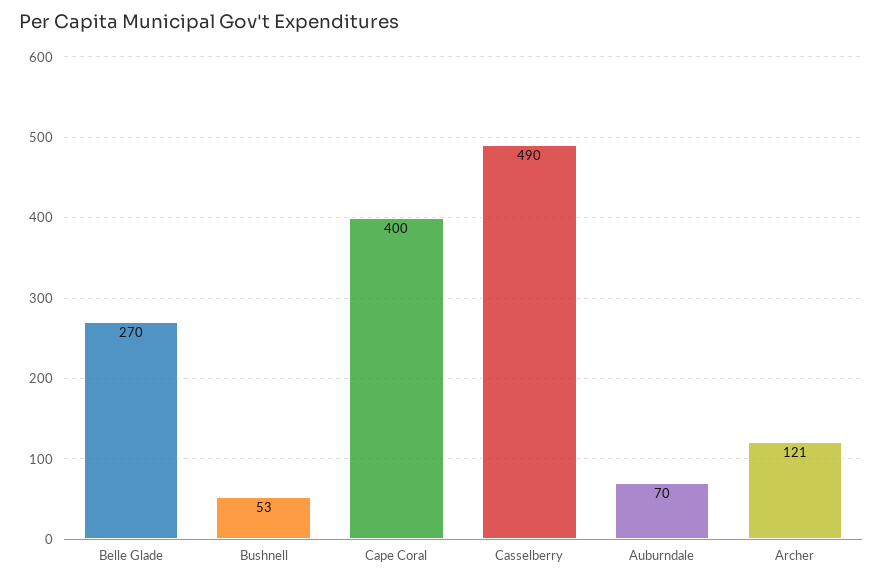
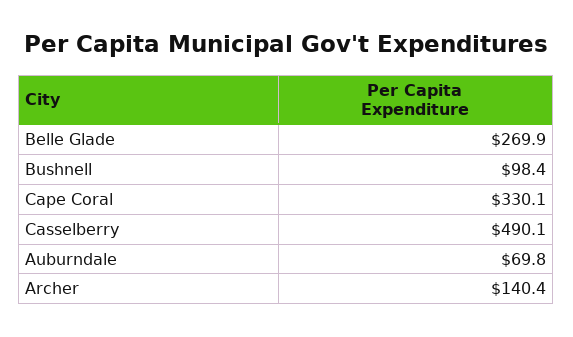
  {
    "Belle Glade": 269.9,
-   "Bushnell": 53,
+   "Bushnell": 98.4,
-   "Cape Coral": 400,
+   "Cape Coral": 330.1,
    "Casselberry": 490.1,
    "Auburndale": 69.8,
-   "Archer": 121
+   "Archer": 140.4
  }

